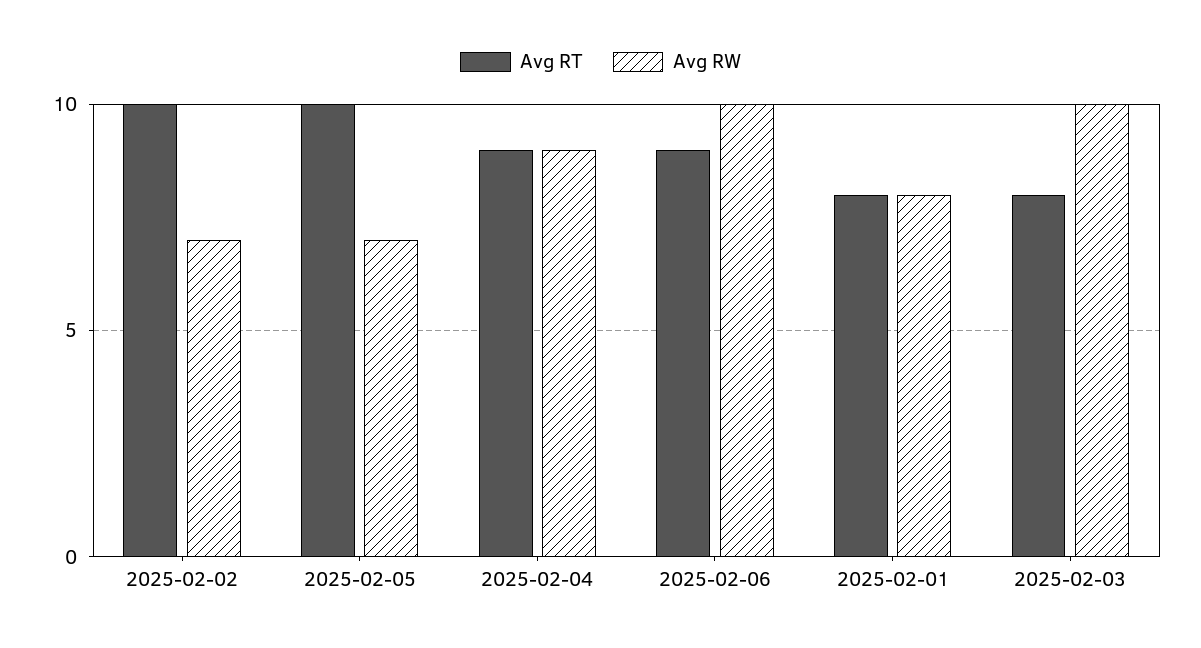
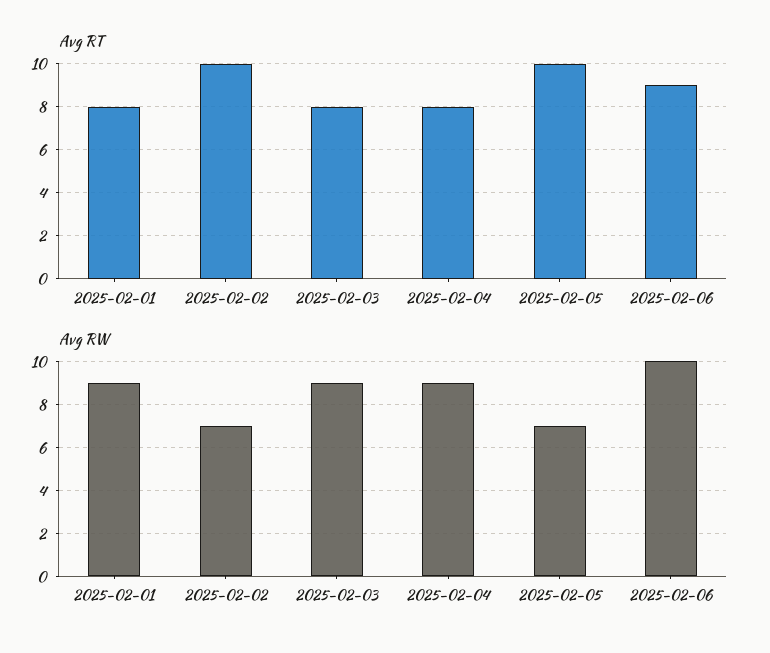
  {
    "Avg RT": {
      "2025-02-02": 10,
      "2025-02-05": 10,
-     "2025-02-04": 9,
+     "2025-02-04": 8,
      "2025-02-06": 9,
      "2025-02-01": 8,
      "2025-02-03": 8
    },
    "Avg RW": {
      "2025-02-02": 7,
      "2025-02-05": 7,
      "2025-02-04": 9,
      "2025-02-06": 10,
-     "2025-02-01": 8,
+     "2025-02-01": 9,
-     "2025-02-03": 10
+     "2025-02-03": 9
    }
  }

